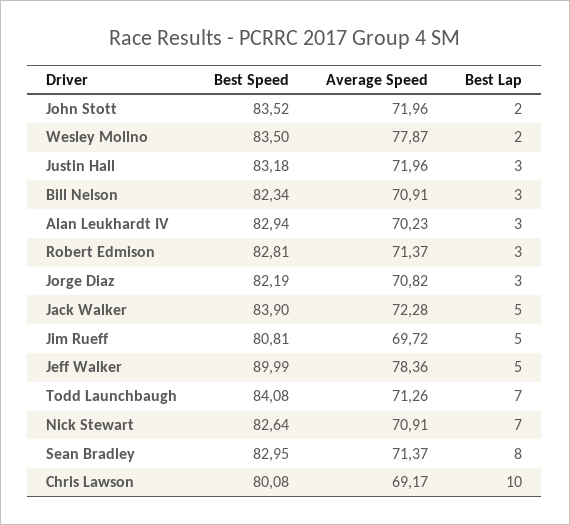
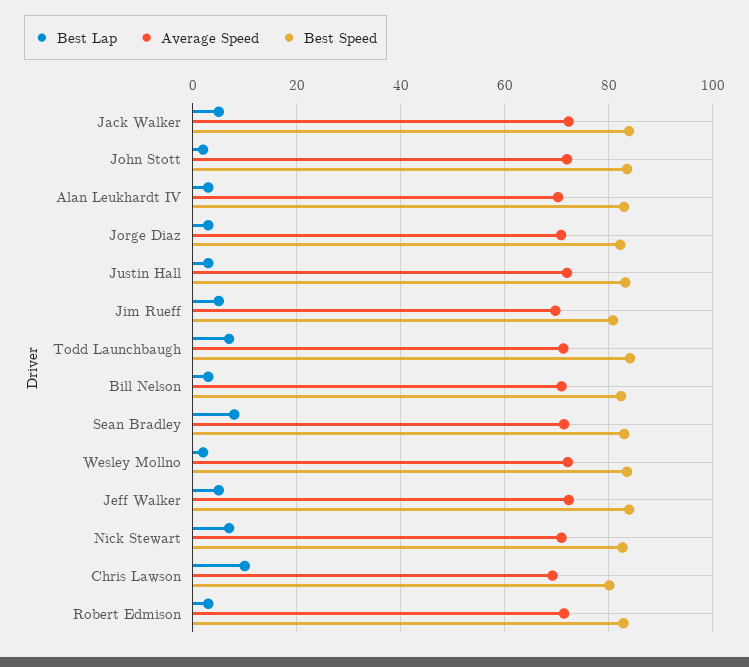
  {
    "Best Speed": {
      "John Stott": 83.52,
      "Wesley Mollno": 83.5,
      "Justin Hall": 83.18,
      "Bill Nelson": 82.34,
      "Alan Leukhardt IV": 82.94,
      "Robert Edmison": 82.81,
      "Jorge Diaz": 82.19,
      "Jack Walker": 83.9,
      "Jim Rueff": 80.81,
-     "Jeff Walker": 89.99,
+     "Jeff Walker": 84,
      "Todd Launchbaugh": 84.08,
      "Nick Stewart": 82.64,
      "Sean Bradley": 82.95,
      "Chris Lawson": 80.08
    },
    "Average Speed": {
      "John Stott": 71.96,
-     "Wesley Mollno": 77.87,
+     "Wesley Mollno": 72,
      "Justin Hall": 71.96,
      "Bill Nelson": 70.91,
      "Alan Leukhardt IV": 70.23,
      "Robert Edmison": 71.37,
      "Jorge Diaz": 70.82,
      "Jack Walker": 72.28,
      "Jim Rueff": 69.72,
-     "Jeff Walker": 78.36,
+     "Jeff Walker": 72,
      "Todd Launchbaugh": 71.26,
      "Nick Stewart": 70.91,
      "Sean Bradley": 71.37,
      "Chris Lawson": 69.17
    },
    "Best Lap": {
      "John Stott": 2,
      "Wesley Mollno": 2,
      "Justin Hall": 3,
      "Bill Nelson": 3,
      "Alan Leukhardt IV": 3,
      "Robert Edmison": 3,
      "Jorge Diaz": 3,
      "Jack Walker": 5,
      "Jim Rueff": 5,
      "Jeff Walker": 5,
      "Todd Launchbaugh": 7,
      "Nick Stewart": 7,
      "Sean Bradley": 8,
      "Chris Lawson": 10
    }
  }

